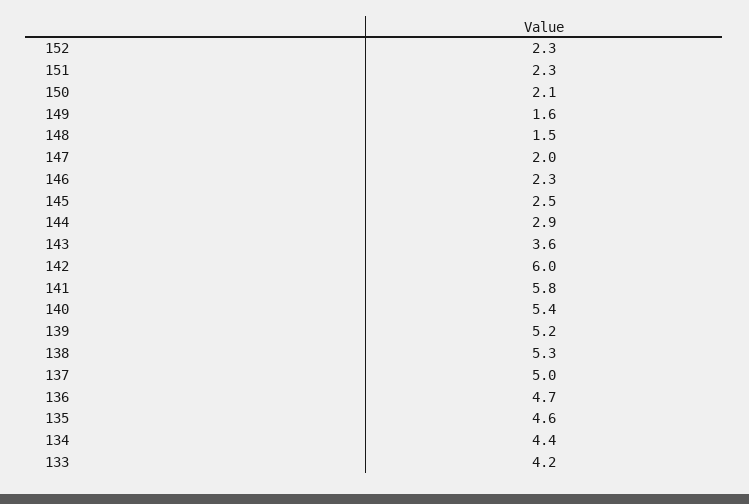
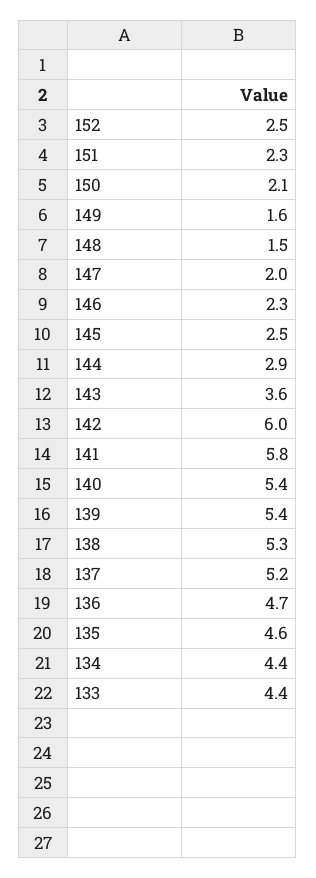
  {
-   "152": 2.3,
+   "152": 2.5,
    "151": 2.3,
    "150": 2.1,
    "149": 1.6,
    "148": 1.5,
    "147": 2,
    "146": 2.3,
    "145": 2.5,
    "144": 2.9,
    "143": 3.6,
    "142": 6,
    "141": 5.8,
    "140": 5.4,
-   "139": 5.2,
+   "139": 5.4,
    "138": 5.3,
-   "137": 5,
+   "137": 5.2,
    "136": 4.7,
    "135": 4.6,
    "134": 4.4,
-   "133": 4.2
+   "133": 4.4
  }

